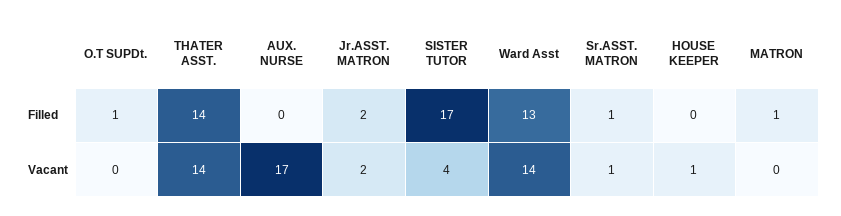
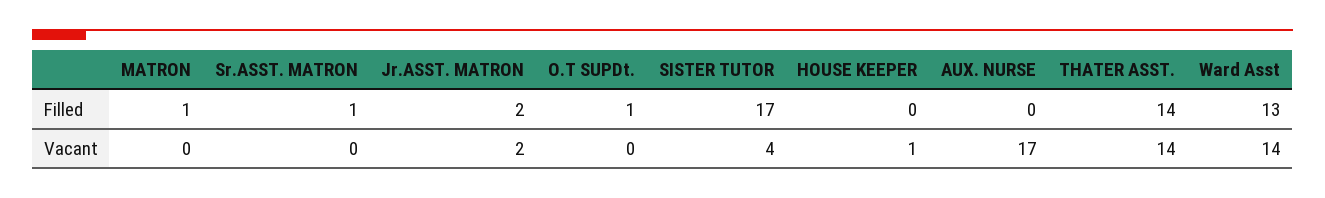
  {
    "O.T SUPDt.": {
      "Filled": 1,
      "Vacant": 0
    },
    "THATER ASST.": {
      "Filled": 14,
      "Vacant": 14
    },
    "AUX. NURSE": {
      "Filled": 0,
      "Vacant": 17
    },
    "Jr.ASST. MATRON": {
      "Filled": 2,
      "Vacant": 2
    },
    "SISTER TUTOR": {
      "Filled": 17,
      "Vacant": 4
    },
    "Ward Asst": {
      "Filled": 13,
      "Vacant": 14
    },
    "Sr.ASST. MATRON": {
      "Filled": 1,
-     "Vacant": 1
+     "Vacant": 0
    },
    "HOUSE KEEPER": {
      "Filled": 0,
      "Vacant": 1
    },
    "MATRON": {
      "Filled": 1,
      "Vacant": 0
    }
  }

